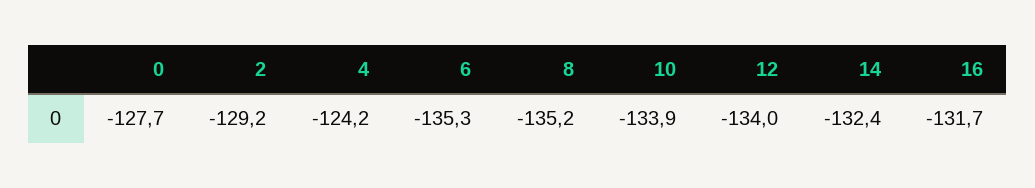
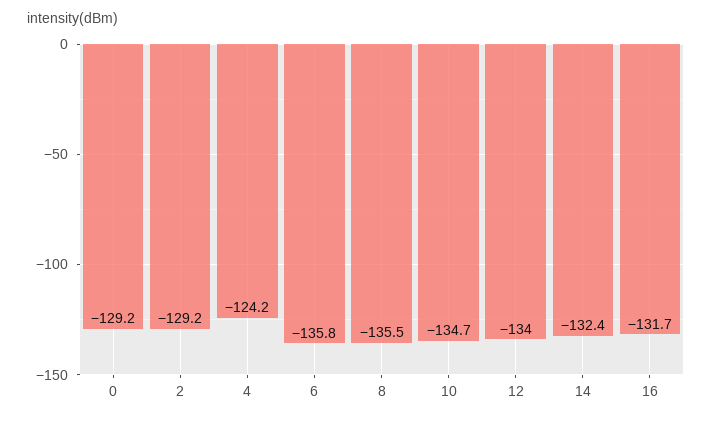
  {
-   "0": -127.7,
+   "0": -129.2,
    "2": -129.2,
    "4": -124.2,
-   "6": -135.3,
+   "6": -135.8,
-   "8": -135.2,
+   "8": -135.5,
-   "10": -133.9,
+   "10": -134.7,
    "12": -134,
    "14": -132.4,
    "16": -131.7
  }

